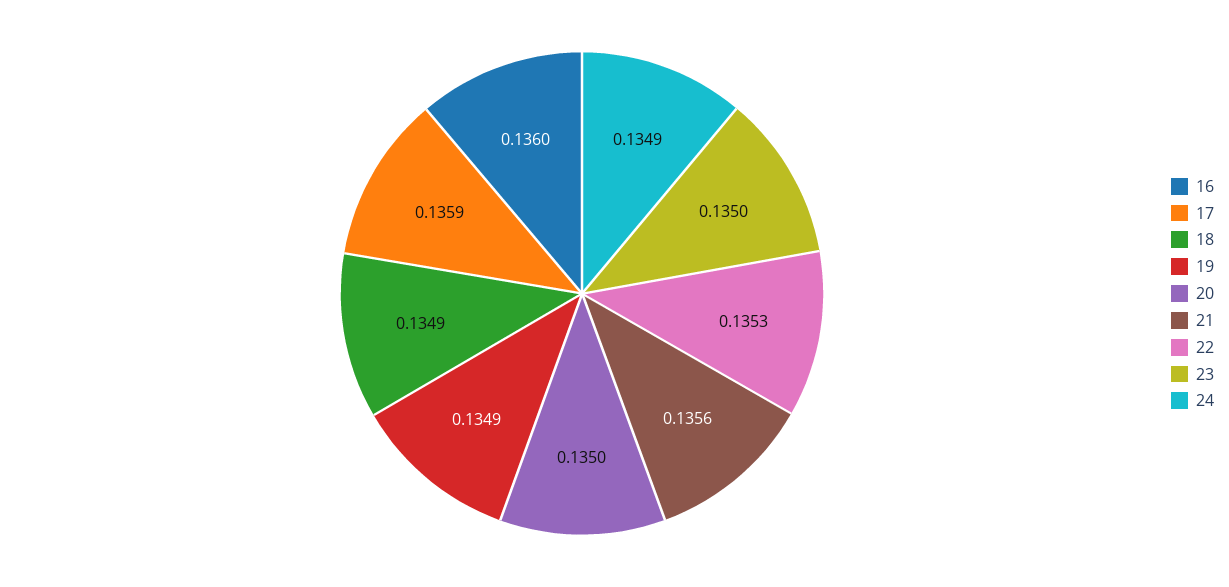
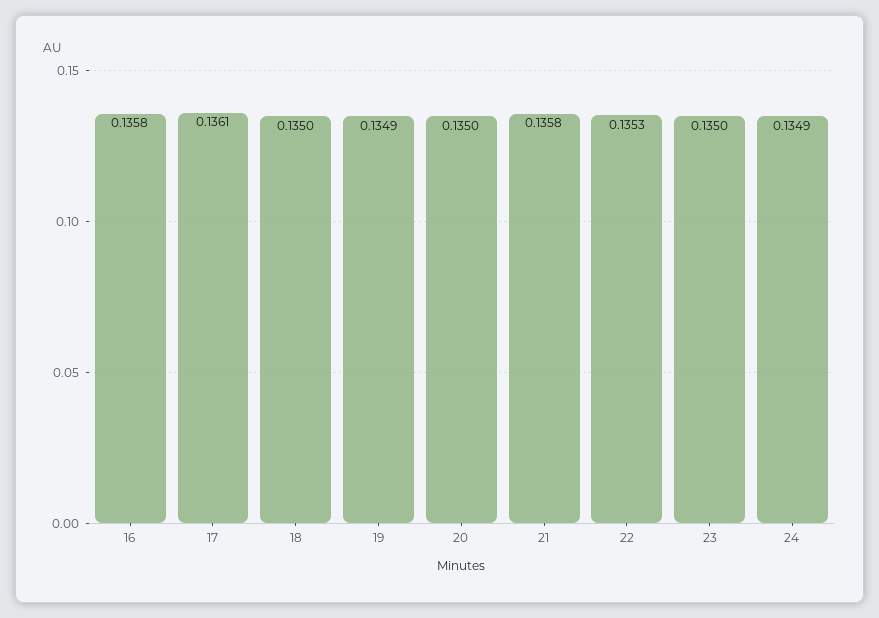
  {
-   "16": 0.136,
+   "16": 0.1358,
-   "17": 0.1359,
+   "17": 0.1361,
-   "18": 0.1349,
+   "18": 0.135,
    "19": 0.1349,
    "20": 0.135,
-   "21": 0.1356,
+   "21": 0.1358,
    "22": 0.1353,
    "23": 0.135,
    "24": 0.1349
  }

